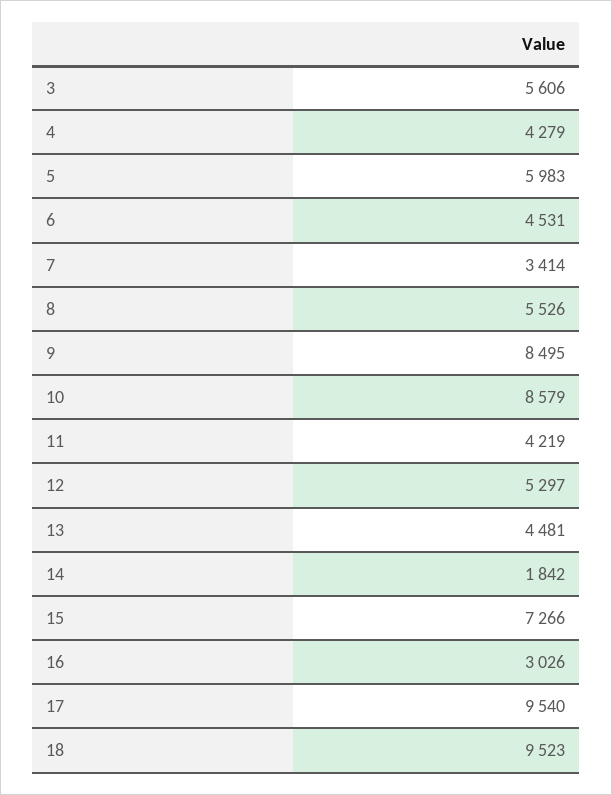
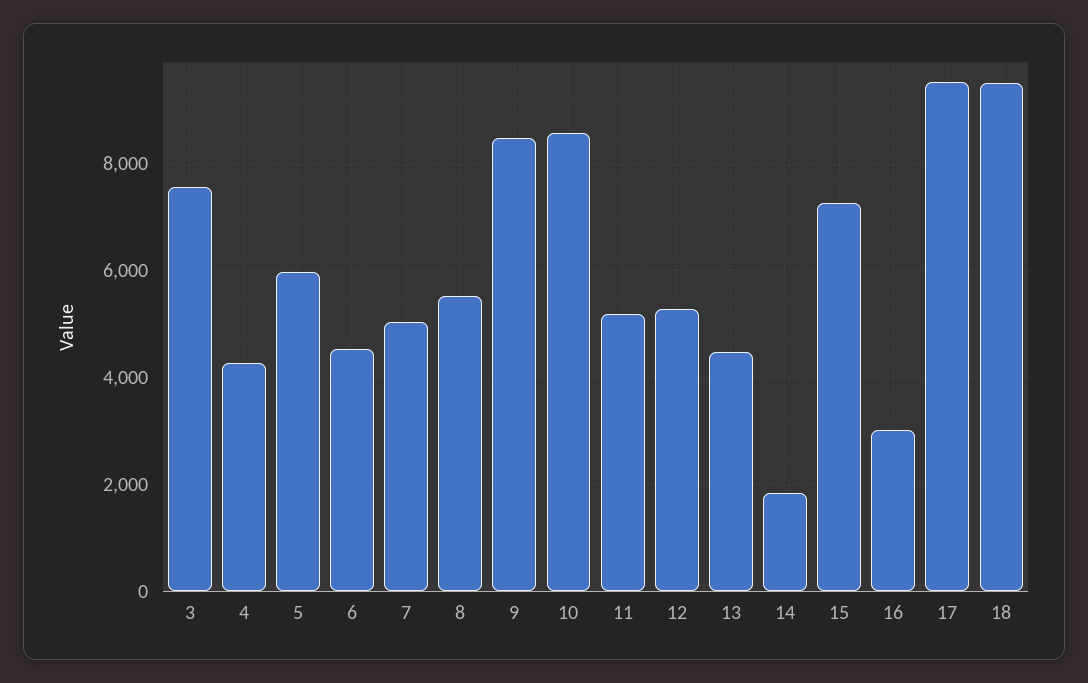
  {
-   "3": 5606,
+   "3": 7600,
    "4": 4279,
    "5": 5983,
    "6": 4531,
-   "7": 3414,
+   "7": 5000,
    "8": 5526,
    "9": 8495,
    "10": 8579,
-   "11": 4219,
+   "11": 5200,
    "12": 5297,
    "13": 4481,
    "14": 1842,
    "15": 7266,
    "16": 3026,
    "17": 9540,
    "18": 9523
  }

